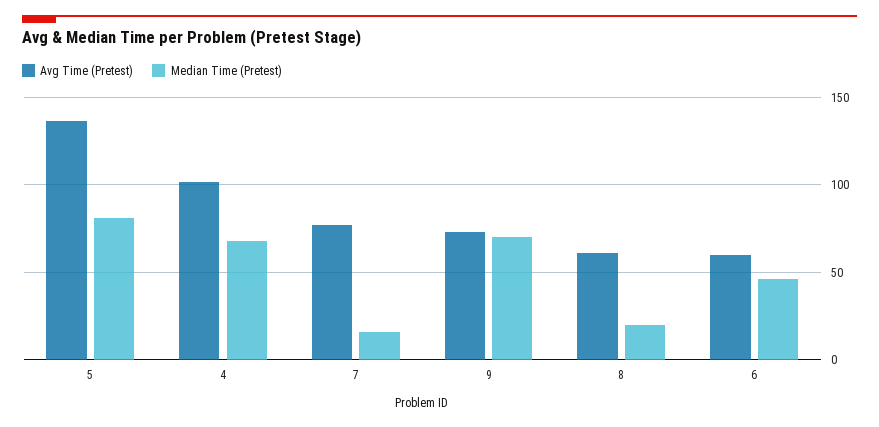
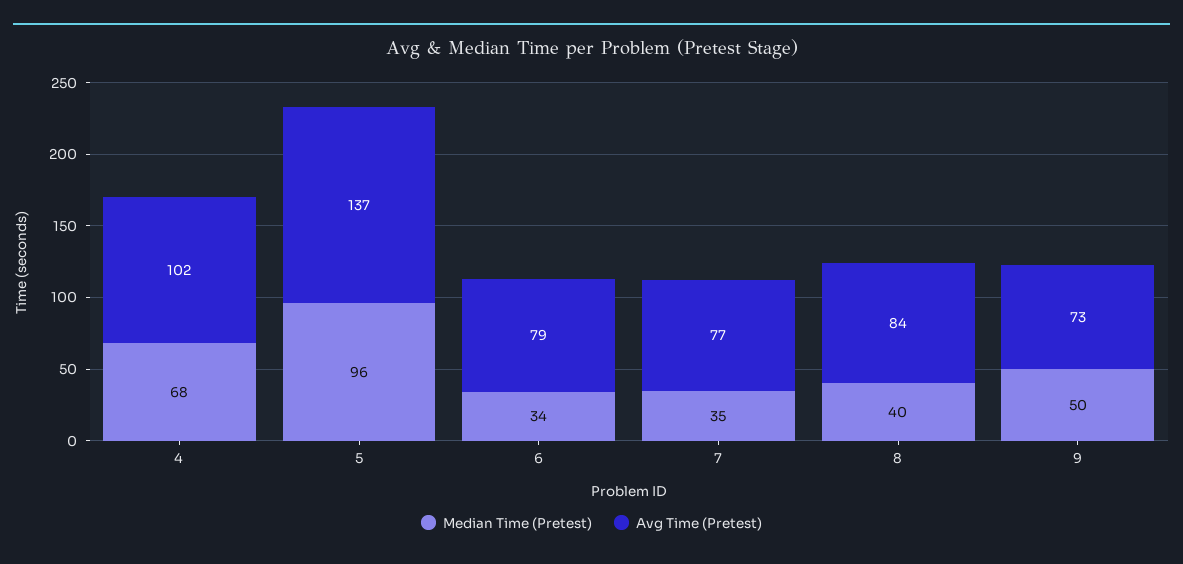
  {
    "Avg Time (Pretest)": {
      "5": 137,
      "4": 102,
      "7": 77,
      "9": 73,
-     "8": 60,
+     "8": 84,
-     "6": 60
+     "6": 79
    },
    "Median Time (Pretest)": {
-     "5": 80,
+     "5": 96,
      "4": 68,
-     "7": 15,
+     "7": 35,
-     "9": 70,
+     "9": 50,
-     "8": 20,
+     "8": 40,
-     "6": 45
+     "6": 34
    }
  }

